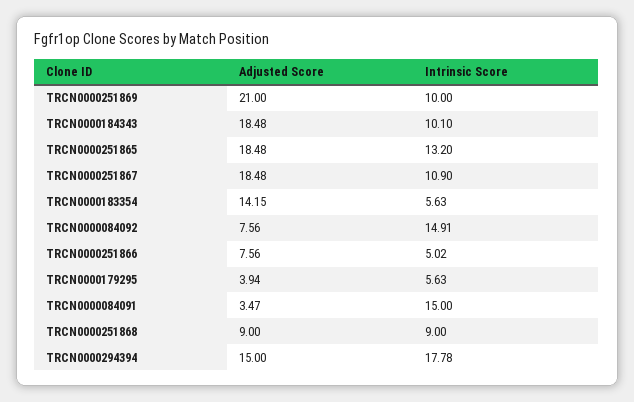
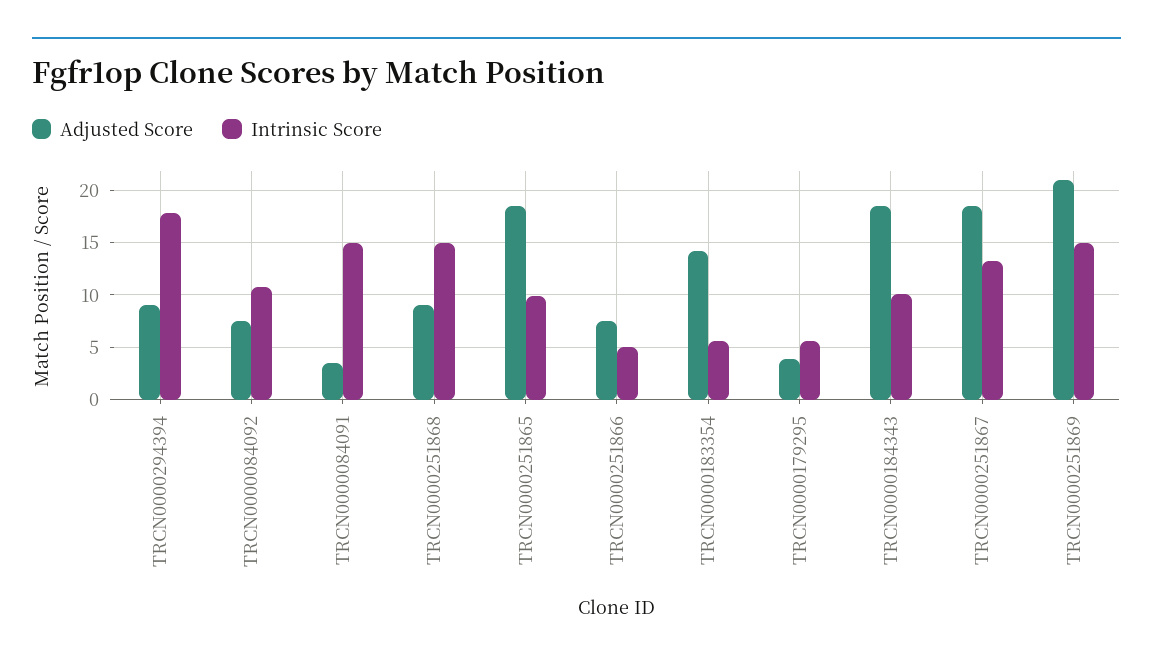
  {
    "Adjusted Score": {
      "TRCN0000251869": 21,
      "TRCN0000184343": 18.48,
      "TRCN0000251865": 18.48,
      "TRCN0000251867": 18.48,
      "TRCN0000183354": 14.15,
      "TRCN0000084092": 7.56,
      "TRCN0000251866": 7.56,
      "TRCN0000179295": 3.94,
      "TRCN0000084091": 3.47,
      "TRCN0000251868": 9,
-     "TRCN0000294394": 15
+     "TRCN0000294394": 9
    },
    "Intrinsic Score": {
-     "TRCN0000251869": 10,
+     "TRCN0000251869": 15,
      "TRCN0000184343": 10.1,
-     "TRCN0000251865": 13.2,
+     "TRCN0000251865": 10,
-     "TRCN0000251867": 10.9,
+     "TRCN0000251867": 13,
      "TRCN0000183354": 5.63,
-     "TRCN0000084092": 14.91,
+     "TRCN0000084092": 11,
      "TRCN0000251866": 5.02,
      "TRCN0000179295": 5.63,
      "TRCN0000084091": 15,
-     "TRCN0000251868": 9,
+     "TRCN0000251868": 15,
      "TRCN0000294394": 17.78
    }
  }

